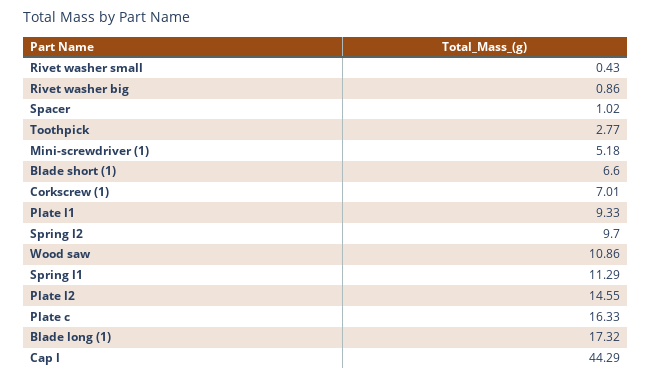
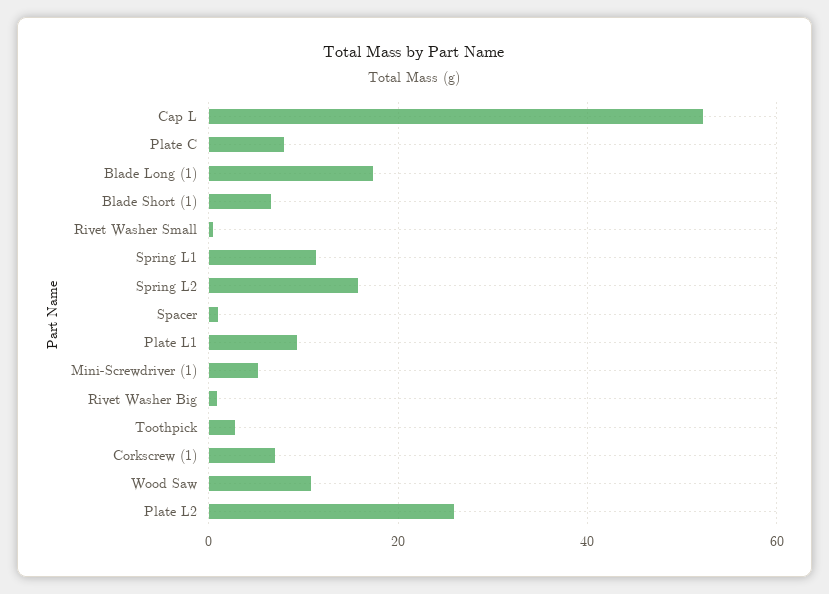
  {
    "Rivet washer small": 0.43,
    "Rivet washer big": 0.86,
    "Spacer": 1.02,
    "Toothpick": 2.77,
    "Mini-screwdriver (1)": 5.18,
    "Blade short (1)": 6.6,
    "Corkscrew (1)": 7.01,
    "Plate l1": 9.33,
-   "Spring l2": 9.7,
+   "Spring l2": 16,
    "Wood saw": 10.86,
    "Spring l1": 11.29,
-   "Plate l2": 14.55,
+   "Plate l2": 26,
-   "Plate c": 16.33,
+   "Plate c": 8,
    "Blade long (1)": 17.32,
-   "Cap l": 44.29
+   "Cap l": 52
  }

